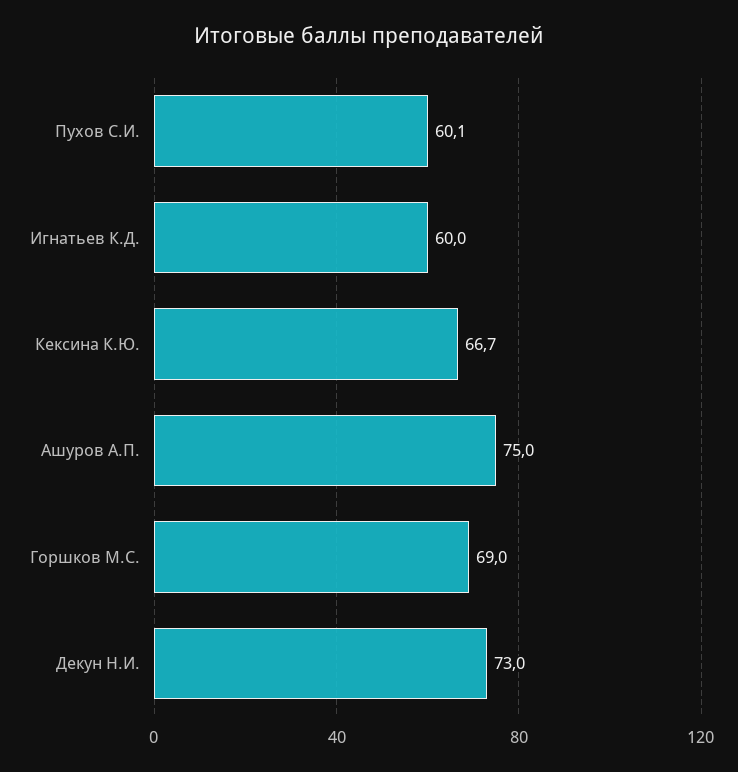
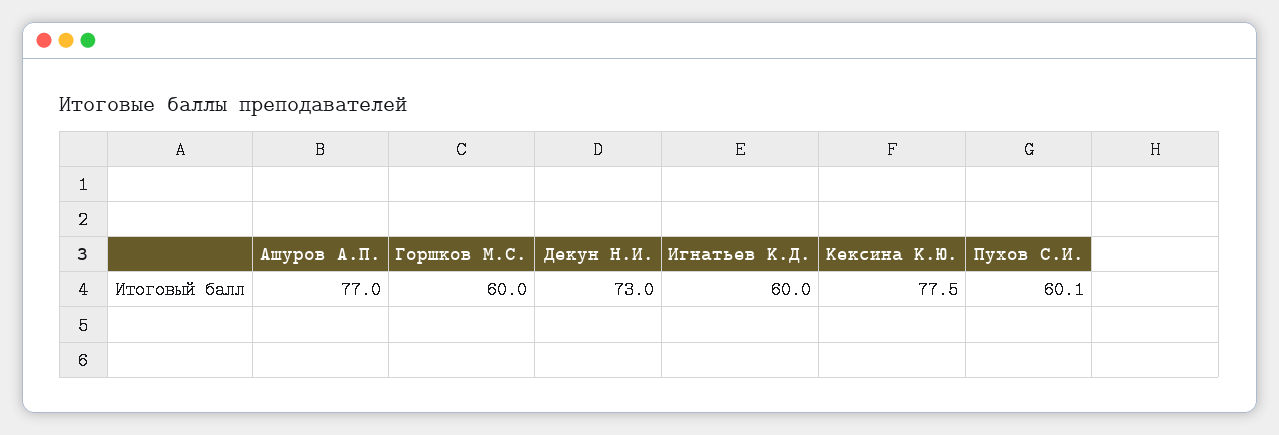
  {
    "Пухов С.И.": 60.1,
    "Игнатьев К.Д.": 60,
-   "Кексина К.Ю.": 66.7,
+   "Кексина К.Ю.": 77.5,
-   "Ашуров А.П.": 75,
+   "Ашуров А.П.": 77,
-   "Горшков М.С.": 69,
+   "Горшков М.С.": 60,
    "Декун Н.И.": 73
  }

